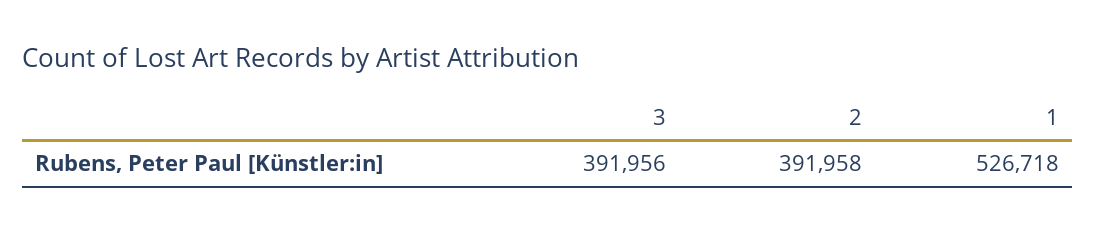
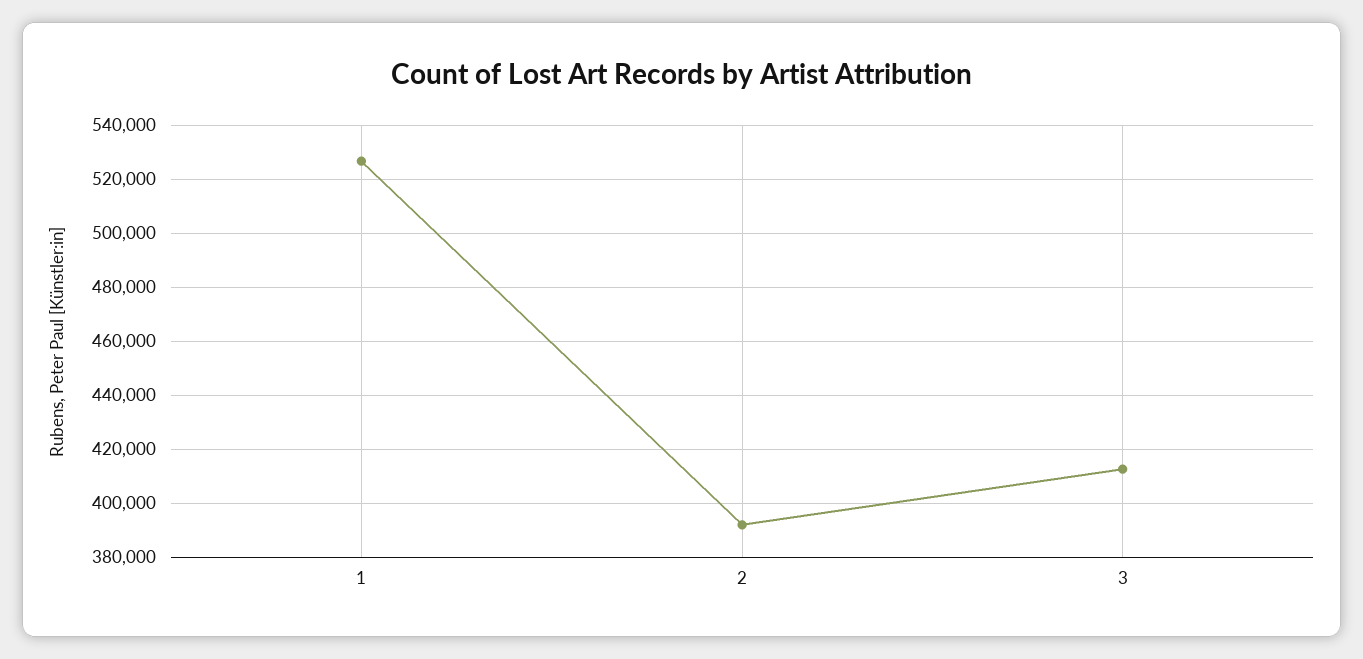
  {
-   "3": 391956,
+   "3": 412500,
    "2": 391958,
    "1": 526718
  }

